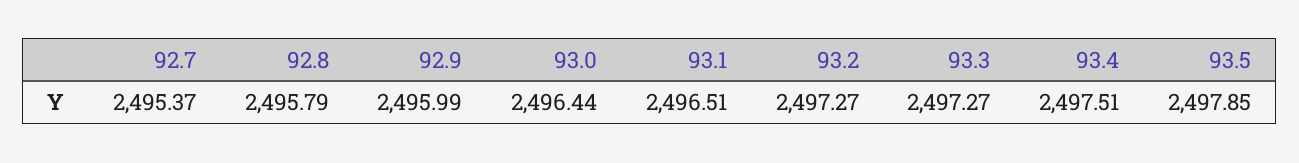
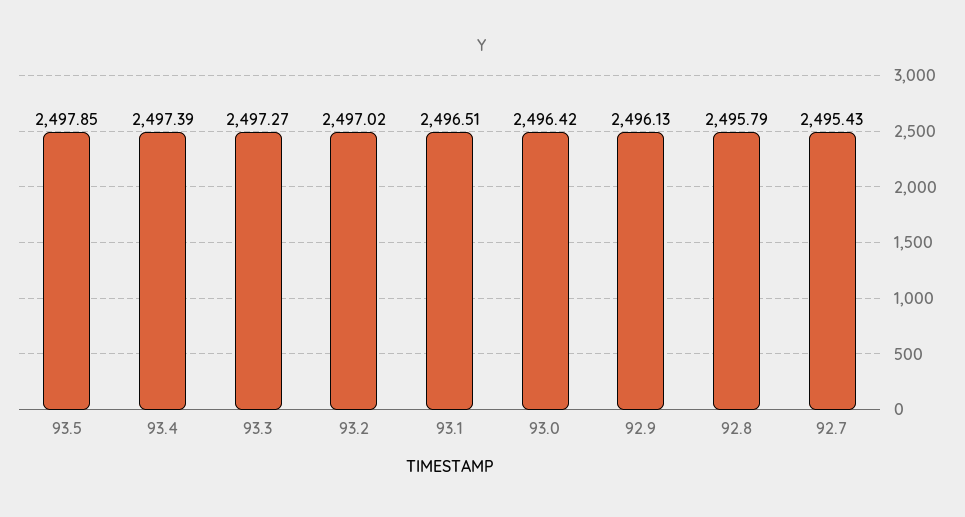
  {
-   "92.7": 2495.37,
+   "92.7": 2495.43,
    "92.8": 2495.79,
-   "92.9": 2495.99,
+   "92.9": 2496.13,
-   "93.0": 2496.44,
+   "93.0": 2496.42,
    "93.1": 2496.51,
-   "93.2": 2497.27,
+   "93.2": 2497.02,
    "93.3": 2497.27,
-   "93.4": 2497.51,
+   "93.4": 2497.39,
    "93.5": 2497.85
  }

